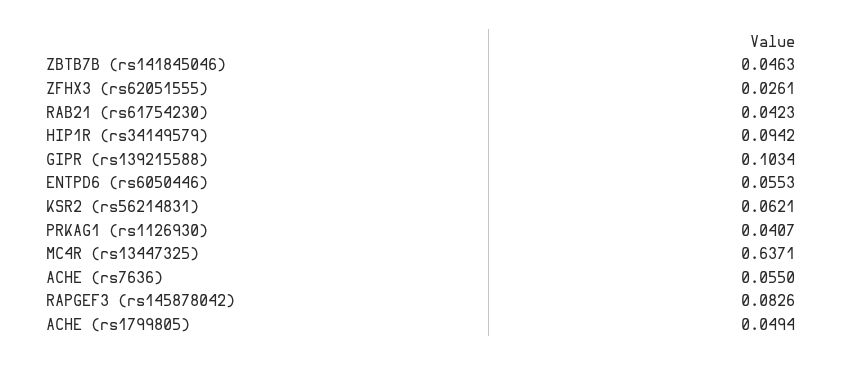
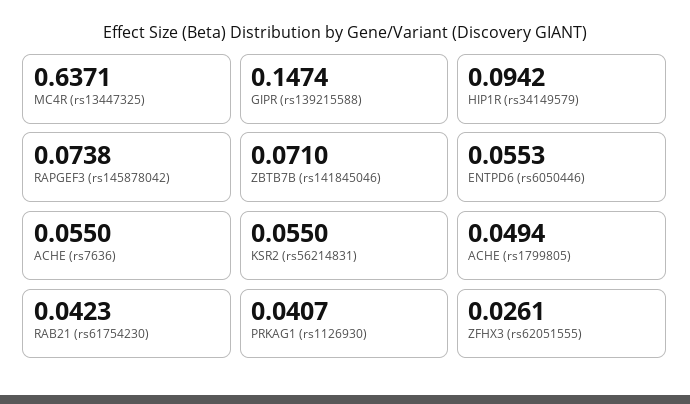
  {
-   "ZBTB7B (rs141845046)": 0.0463,
+   "ZBTB7B (rs141845046)": 0.071,
    "ZFHX3 (rs62051555)": 0.0261,
    "RAB21 (rs61754230)": 0.0423,
    "HIP1R (rs34149579)": 0.0942,
-   "GIPR (rs139215588)": 0.1034,
+   "GIPR (rs139215588)": 0.1474,
    "ENTPD6 (rs6050446)": 0.0553,
-   "KSR2 (rs56214831)": 0.0621,
+   "KSR2 (rs56214831)": 0.055,
    "PRKAG1 (rs1126930)": 0.0407,
    "MC4R (rs13447325)": 0.6371,
    "ACHE (rs7636)": 0.055,
-   "RAPGEF3 (rs145878042)": 0.0826,
+   "RAPGEF3 (rs145878042)": 0.0738,
    "ACHE (rs1799805)": 0.0494
  }

